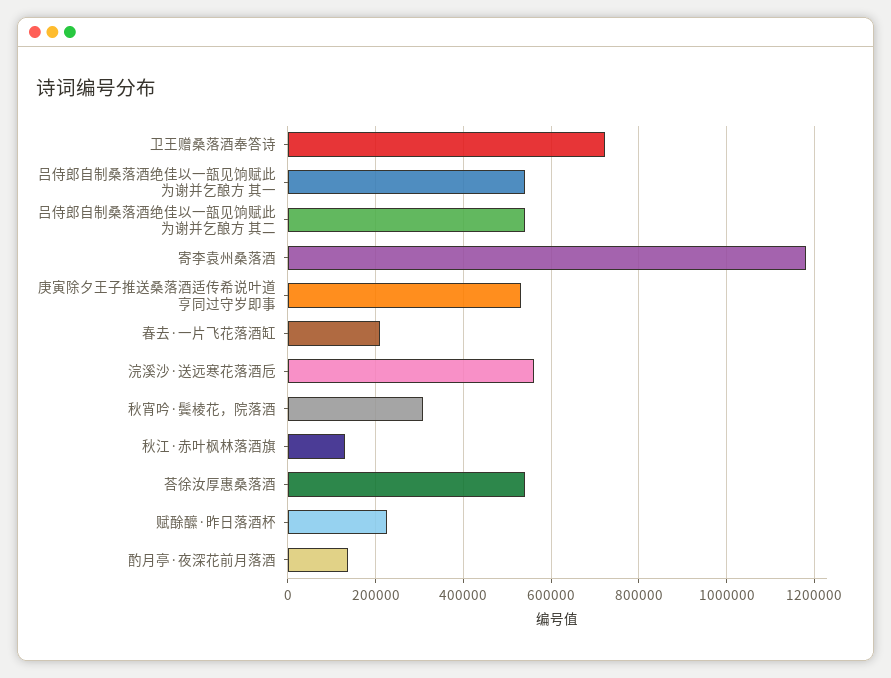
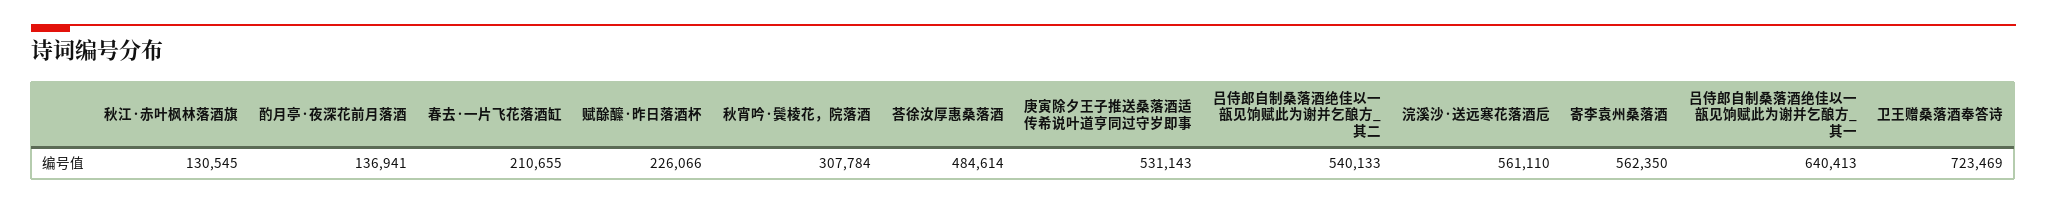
  {
    "卫王赠桑落酒奉答诗": 723469,
-   "吕侍郎自制桑落酒绝佳以一瓿见饷赋此为谢并乞酿方 其一": 540000,
+   "吕侍郎自制桑落酒绝佳以一瓿见饷赋此为谢并乞酿方 其一": 640413,
    "吕侍郎自制桑落酒绝佳以一瓿见饷赋此为谢并乞酿方 其二": 540133,
-   "寄李袁州桑落酒": 1180000,
+   "寄李袁州桑落酒": 562350,
    "庚寅除夕王子推送桑落酒适传希说叶道亨同过守岁即事": 531143,
    "春去·一片飞花落酒缸": 210655,
    "浣溪沙·送远寒花落酒卮": 561110,
    "秋宵吟·鬓棱花，院落酒": 307784,
    "秋江·赤叶枫林落酒旗": 130545,
-   "荅徐汝厚惠桑落酒": 540000,
+   "荅徐汝厚惠桑落酒": 484614,
    "赋酴醿·昨日落酒杯": 226066,
    "酌月亭·夜深花前月落酒": 136941
  }

